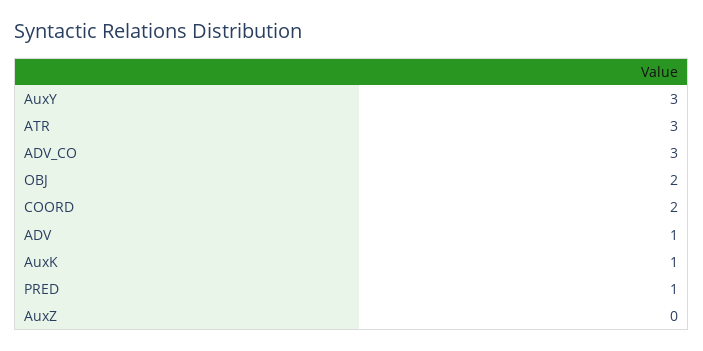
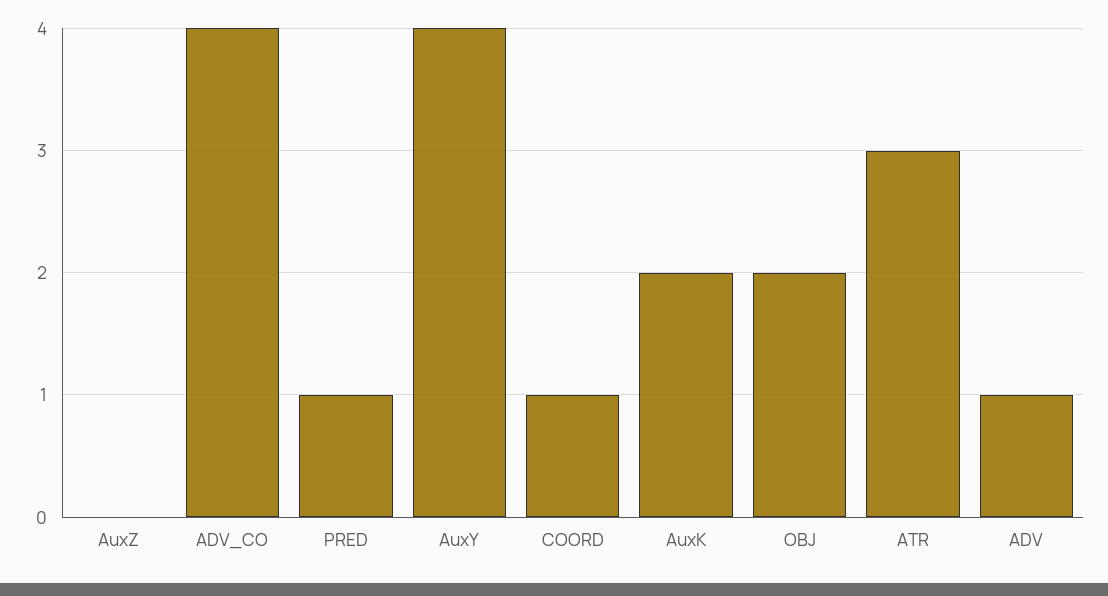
  {
-   "AuxY": 3,
+   "AuxY": 4,
    "ATR": 3,
-   "ADV_CO": 3,
+   "ADV_CO": 4,
    "OBJ": 2,
-   "COORD": 2,
+   "COORD": 1,
    "ADV": 1,
-   "AuxK": 1,
+   "AuxK": 2,
    "PRED": 1,
    "AuxZ": 0
  }

